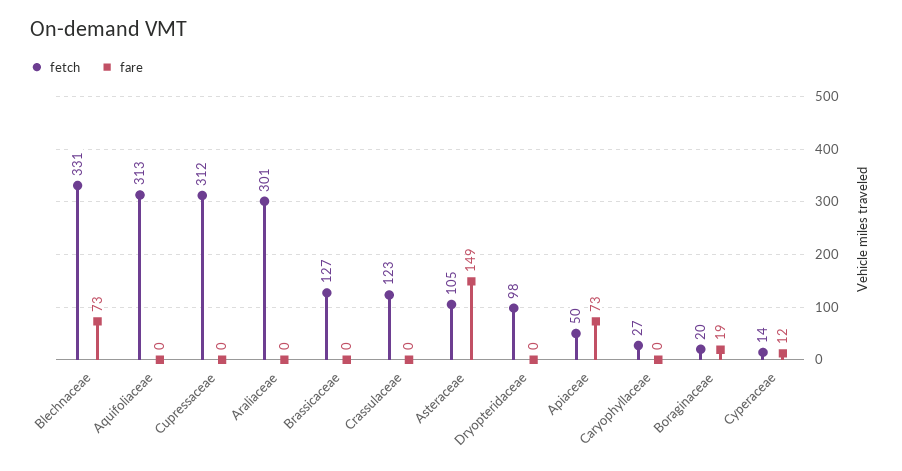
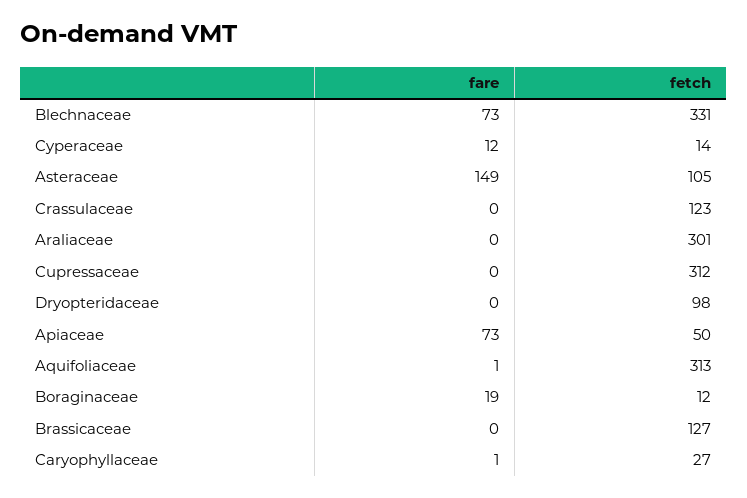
  {
    "fetch": {
      "Blechnaceae": 331,
      "Aquifoliaceae": 313,
      "Cupressaceae": 312,
      "Araliaceae": 301,
      "Brassicaceae": 127,
      "Crassulaceae": 123,
      "Asteraceae": 105,
      "Dryopteridaceae": 98,
      "Apiaceae": 50,
      "Caryophyllaceae": 27,
-     "Boraginaceae": 20,
+     "Boraginaceae": 12,
      "Cyperaceae": 14
    },
    "fare": {
      "Blechnaceae": 73,
-     "Aquifoliaceae": 0,
+     "Aquifoliaceae": 1,
      "Cupressaceae": 0,
      "Araliaceae": 0,
      "Brassicaceae": 0,
      "Crassulaceae": 0,
      "Asteraceae": 149,
      "Dryopteridaceae": 0,
      "Apiaceae": 73,
-     "Caryophyllaceae": 0,
+     "Caryophyllaceae": 1,
      "Boraginaceae": 19,
      "Cyperaceae": 12
    }
  }

